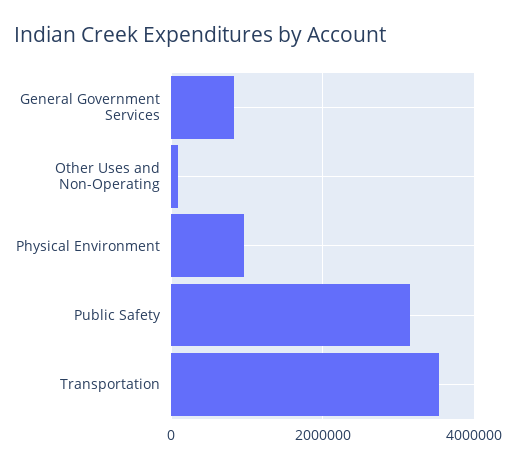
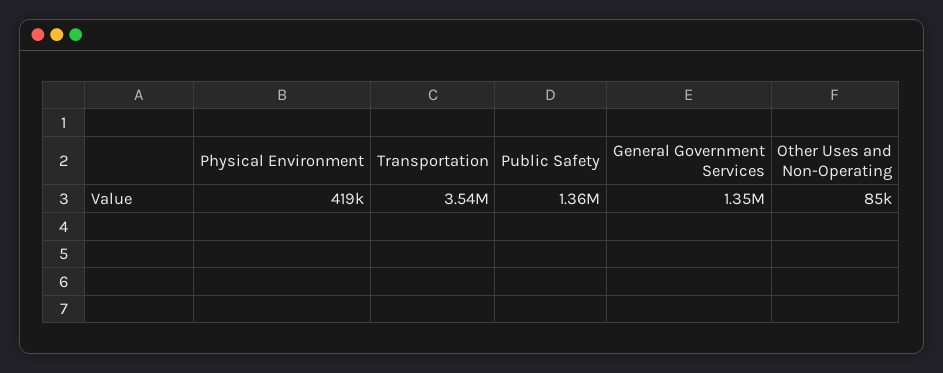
  {
-   "General Government Services": 800000,
+   "General Government Services": 1350000,
    "Other Uses and Non-Operating": 85000,
-   "Physical Environment": 1000000,
+   "Physical Environment": 419000,
-   "Public Safety": 3200000,
+   "Public Safety": 1360000,
    "Transportation": 3540000
  }

